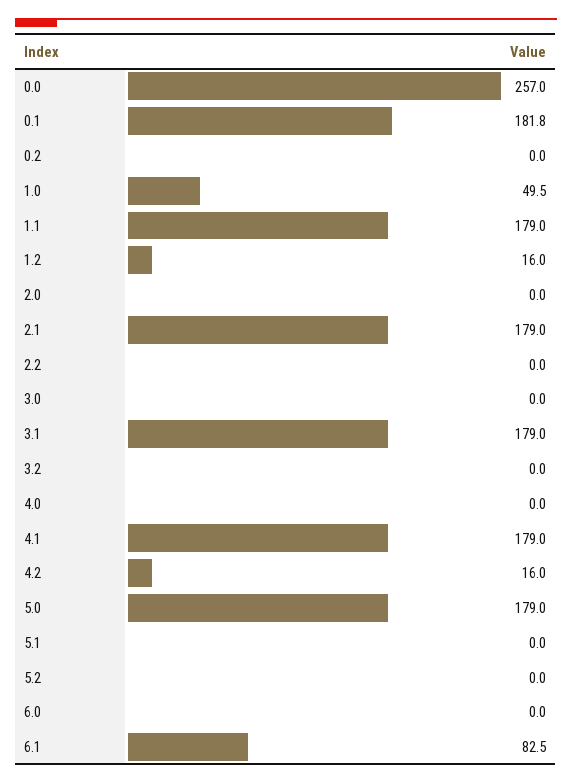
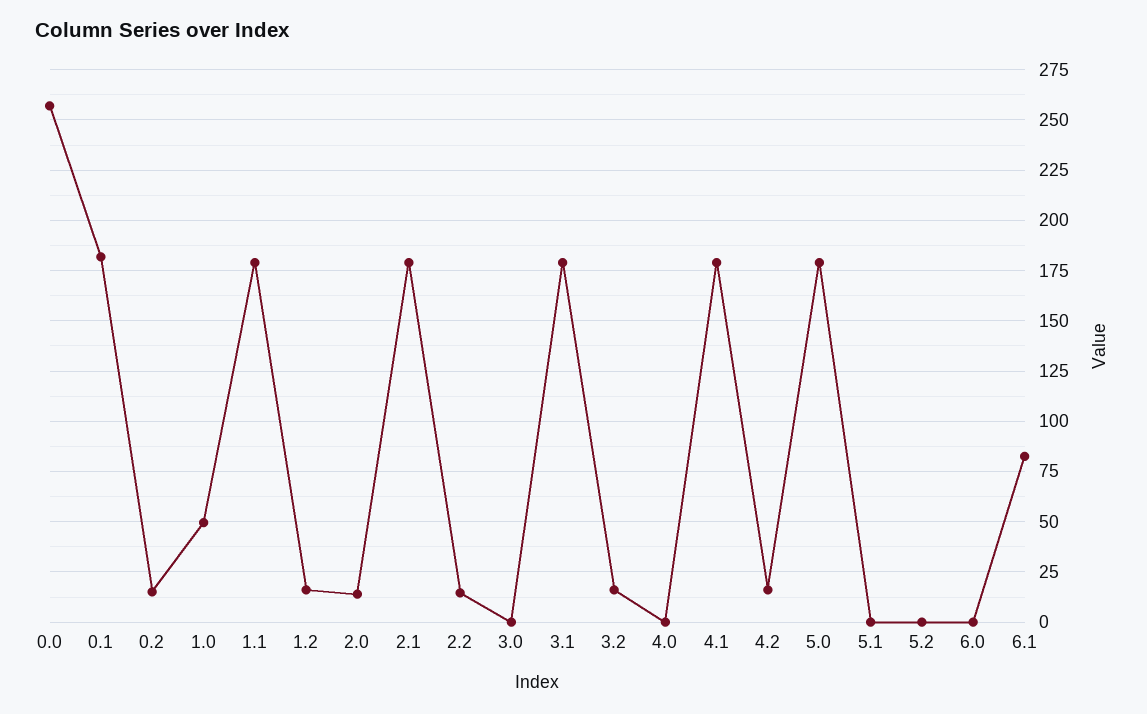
  {
    "0.0": 257,
    "0.1": 181.8,
-   "0.2": 0,
+   "0.2": 15,
    "1.0": 49.5,
    "1.1": 179,
    "1.2": 16,
-   "2.0": 0,
+   "2.0": 15,
    "2.1": 179,
-   "2.2": 0,
+   "2.2": 15,
    "3.0": 0,
    "3.1": 179,
-   "3.2": 0,
+   "3.2": 15,
    "4.0": 0,
    "4.1": 179,
    "4.2": 16,
    "5.0": 179,
    "5.1": 0,
    "5.2": 0,
    "6.0": 0,
    "6.1": 82.5
  }

